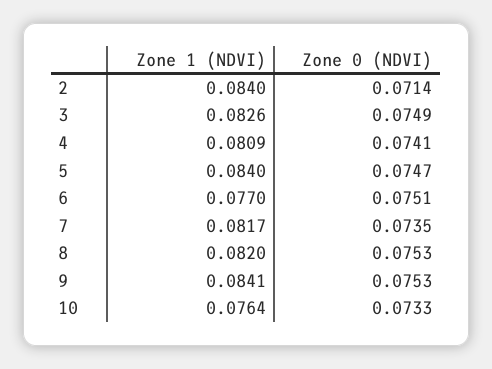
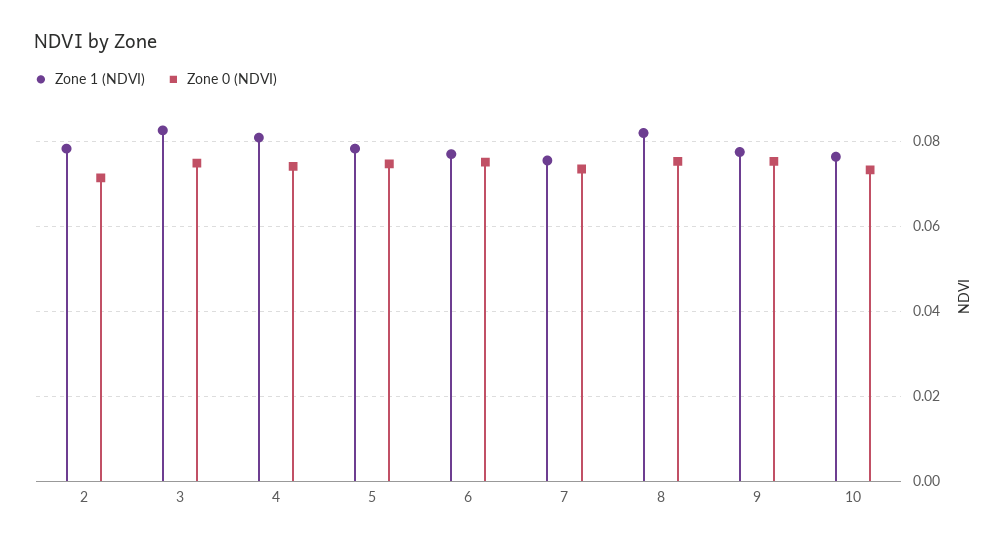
  {
    "Zone 1 (NDVI)": {
-     "2": 0.084,
+     "2": 0.078,
      "3": 0.0826,
      "4": 0.0809,
-     "5": 0.084,
+     "5": 0.078,
      "6": 0.077,
-     "7": 0.0817,
+     "7": 0.076,
      "8": 0.082,
-     "9": 0.0841,
+     "9": 0.078,
      "10": 0.0764
    },
    "Zone 0 (NDVI)": {
      "2": 0.0714,
      "3": 0.0749,
      "4": 0.0741,
      "5": 0.0747,
      "6": 0.0751,
      "7": 0.0735,
      "8": 0.0753,
      "9": 0.0753,
      "10": 0.0733
    }
  }

